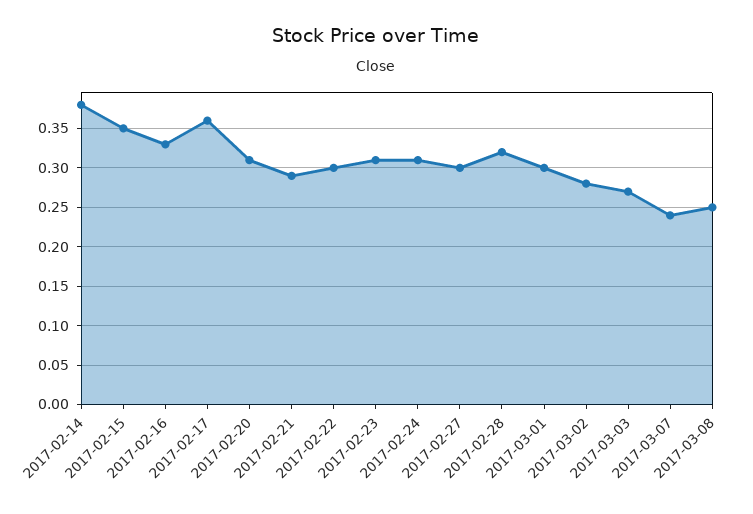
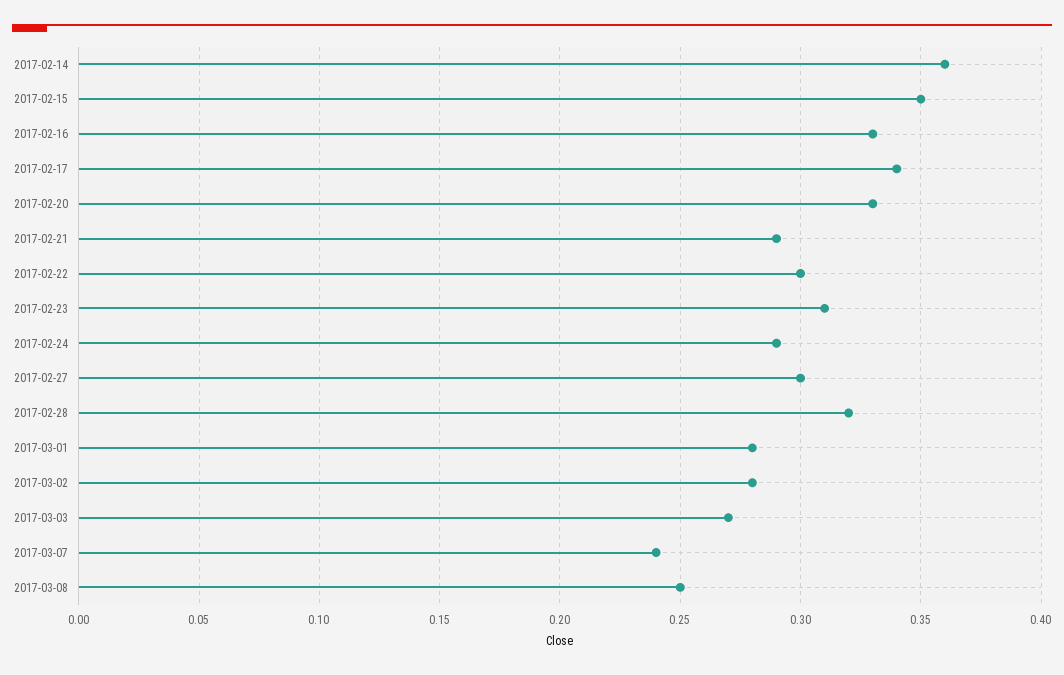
  {
-   "2017-02-14": 0.38,
+   "2017-02-14": 0.36,
    "2017-02-15": 0.35,
    "2017-02-16": 0.33,
-   "2017-02-17": 0.36,
+   "2017-02-17": 0.34,
-   "2017-02-20": 0.31,
+   "2017-02-20": 0.33,
    "2017-02-21": 0.29,
    "2017-02-22": 0.3,
    "2017-02-23": 0.31,
-   "2017-02-24": 0.31,
+   "2017-02-24": 0.29,
    "2017-02-27": 0.3,
    "2017-02-28": 0.32,
-   "2017-03-01": 0.3,
+   "2017-03-01": 0.28,
    "2017-03-02": 0.28,
    "2017-03-03": 0.27,
    "2017-03-07": 0.24,
    "2017-03-08": 0.25
  }

